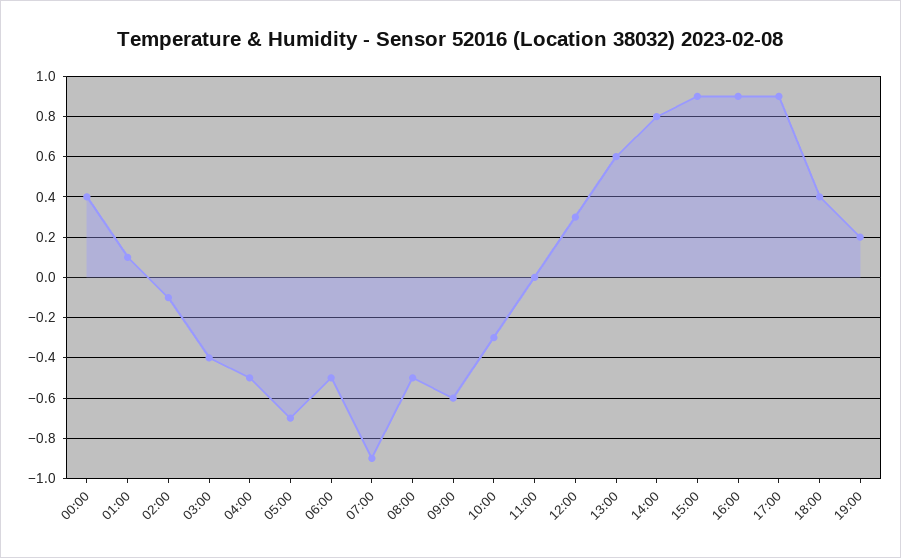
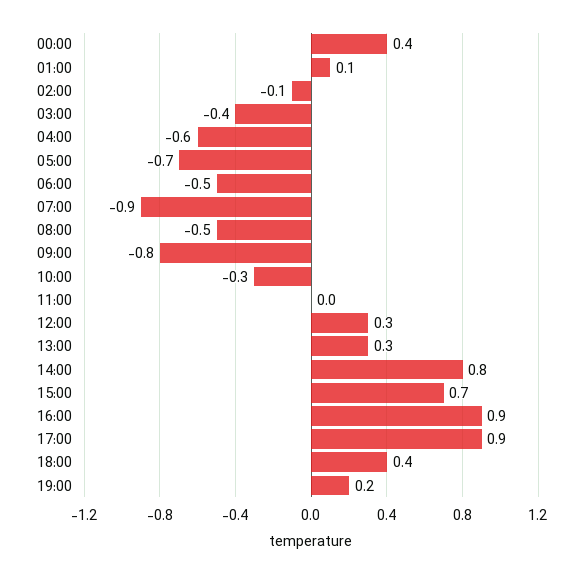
  {
    "00:00": 0.4,
    "01:00": 0.1,
    "02:00": -0.1,
    "03:00": -0.4,
-   "04:00": -0.5,
+   "04:00": -0.6,
    "05:00": -0.7,
    "06:00": -0.5,
    "07:00": -0.9,
    "08:00": -0.5,
-   "09:00": -0.6,
+   "09:00": -0.8,
    "10:00": -0.3,
    "11:00": 0,
    "12:00": 0.3,
-   "13:00": 0.6,
+   "13:00": 0.3,
    "14:00": 0.8,
-   "15:00": 0.9,
+   "15:00": 0.7,
    "16:00": 0.9,
    "17:00": 0.9,
    "18:00": 0.4,
    "19:00": 0.2
  }

